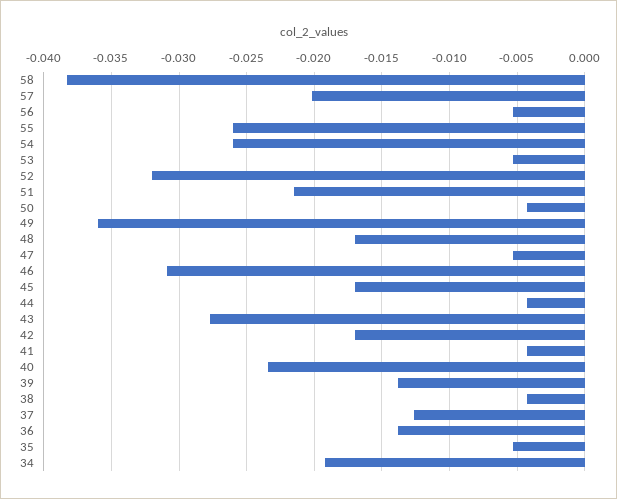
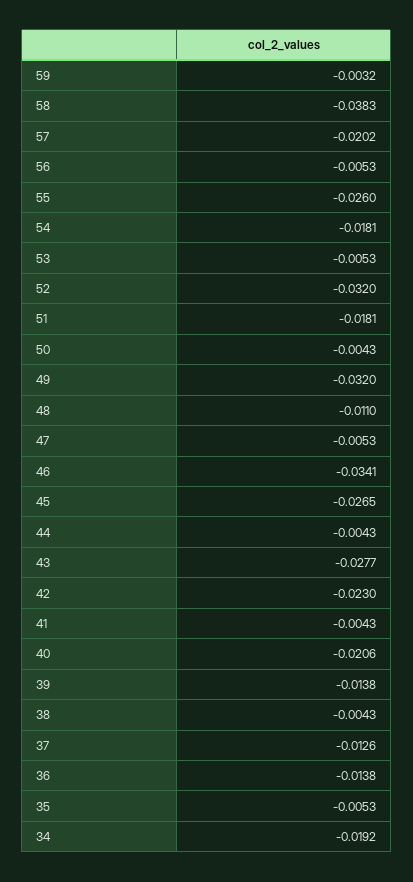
  {
    "58": -0.0383,
    "57": -0.0202,
    "56": -0.0053,
    "55": -0.026,
-   "54": -0.026,
+   "54": -0.0181,
    "53": -0.0053,
    "52": -0.032,
-   "51": -0.0215,
+   "51": -0.0181,
    "50": -0.0043,
-   "49": -0.036,
+   "49": -0.032,
-   "48": -0.017,
+   "48": -0.011,
    "47": -0.0053,
-   "46": -0.031,
+   "46": -0.0341,
-   "45": -0.017,
+   "45": -0.0265,
    "44": -0.0043,
    "43": -0.0277,
-   "42": -0.017,
+   "42": -0.023,
    "41": -0.0043,
-   "40": -0.0235,
+   "40": -0.0206,
    "39": -0.0138,
    "38": -0.0043,
    "37": -0.0126,
    "36": -0.0138,
    "35": -0.0053,
-   "34": -0.0192
+   "34": -0.0192,
+   "59": -0.0032
  }

